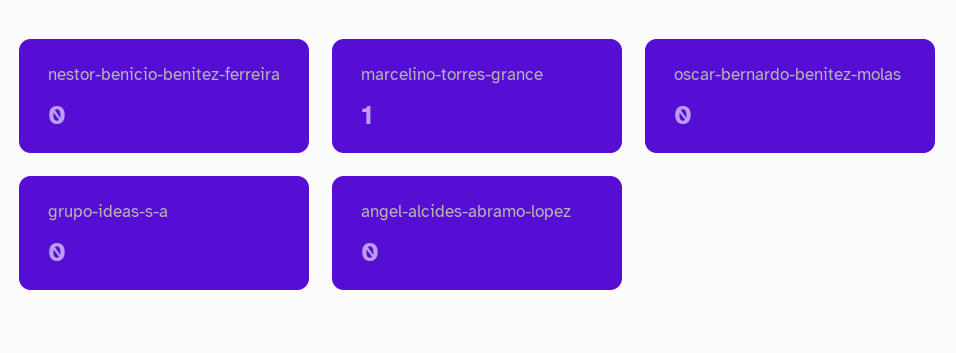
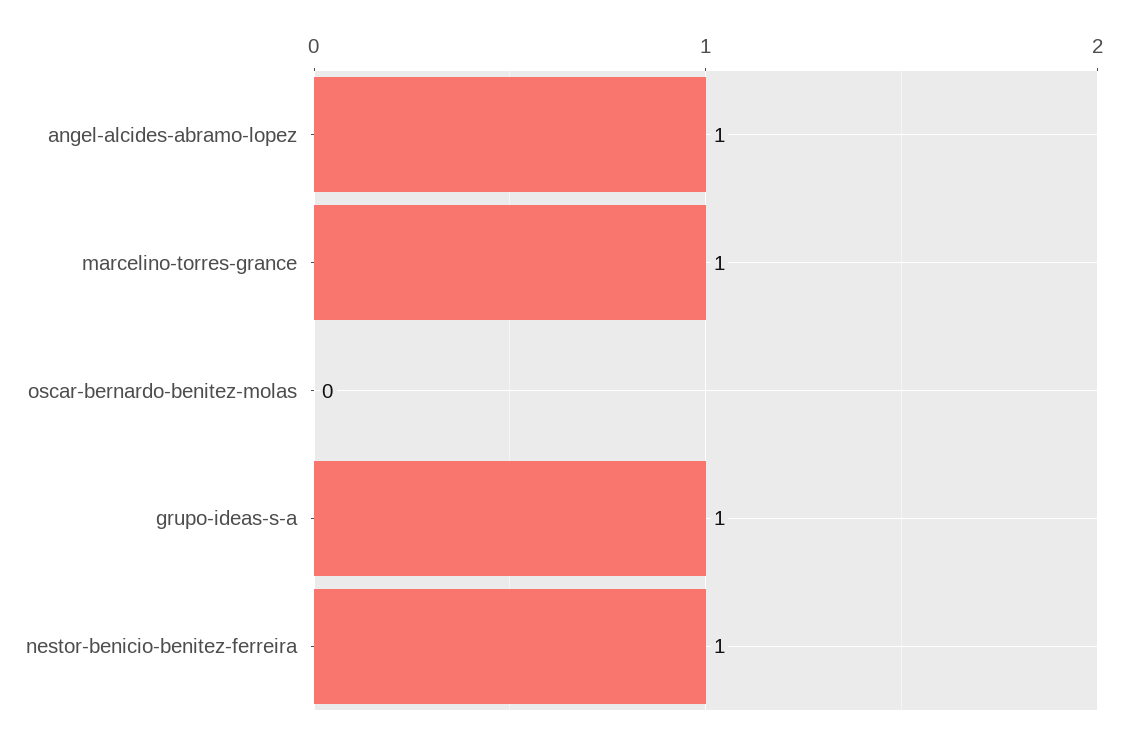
  {
-   "nestor-benicio-benitez-ferreira": 0,
+   "nestor-benicio-benitez-ferreira": 1,
    "marcelino-torres-grance": 1,
    "oscar-bernardo-benitez-molas": 0,
-   "grupo-ideas-s-a": 0,
+   "grupo-ideas-s-a": 1,
-   "angel-alcides-abramo-lopez": 0
+   "angel-alcides-abramo-lopez": 1
  }

